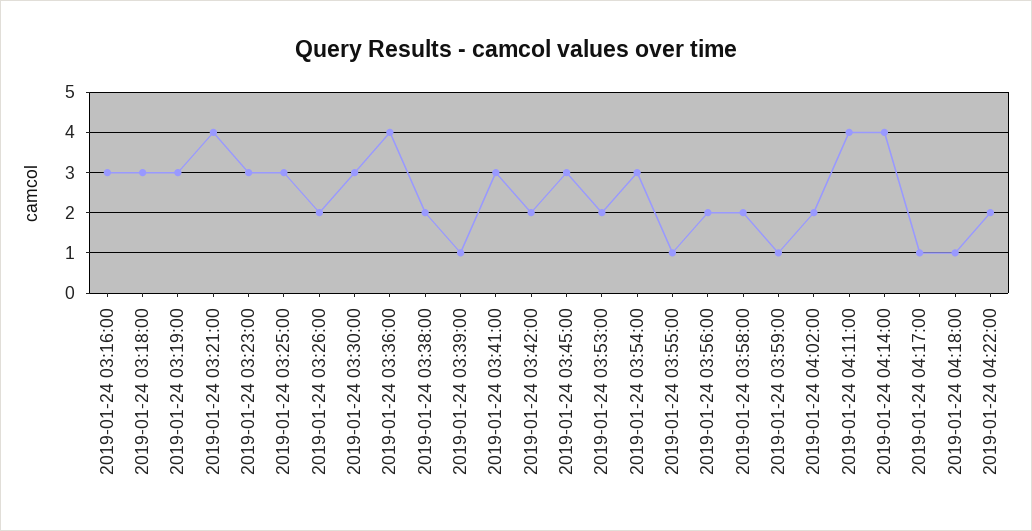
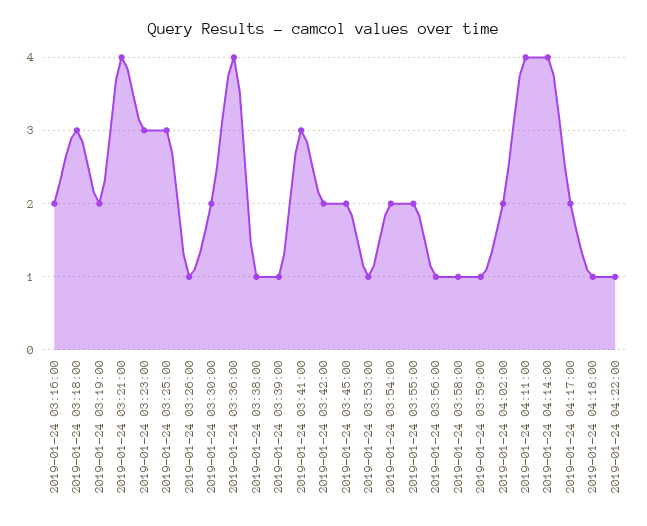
  {
-   "2019-01-24 03:16:00": 3,
+   "2019-01-24 03:16:00": 2,
    "2019-01-24 03:18:00": 3,
-   "2019-01-24 03:19:00": 3,
+   "2019-01-24 03:19:00": 2,
    "2019-01-24 03:21:00": 4,
    "2019-01-24 03:23:00": 3,
    "2019-01-24 03:25:00": 3,
-   "2019-01-24 03:26:00": 2,
+   "2019-01-24 03:26:00": 1,
-   "2019-01-24 03:30:00": 3,
+   "2019-01-24 03:30:00": 2,
    "2019-01-24 03:36:00": 4,
-   "2019-01-24 03:38:00": 2,
+   "2019-01-24 03:38:00": 1,
    "2019-01-24 03:39:00": 1,
    "2019-01-24 03:41:00": 3,
    "2019-01-24 03:42:00": 2,
-   "2019-01-24 03:45:00": 3,
+   "2019-01-24 03:45:00": 2,
-   "2019-01-24 03:53:00": 2,
+   "2019-01-24 03:53:00": 1,
-   "2019-01-24 03:54:00": 3,
+   "2019-01-24 03:54:00": 2,
-   "2019-01-24 03:55:00": 1,
+   "2019-01-24 03:55:00": 2,
-   "2019-01-24 03:56:00": 2,
+   "2019-01-24 03:56:00": 1,
-   "2019-01-24 03:58:00": 2,
+   "2019-01-24 03:58:00": 1,
    "2019-01-24 03:59:00": 1,
    "2019-01-24 04:02:00": 2,
    "2019-01-24 04:11:00": 4,
    "2019-01-24 04:14:00": 4,
-   "2019-01-24 04:17:00": 1,
+   "2019-01-24 04:17:00": 2,
    "2019-01-24 04:18:00": 1,
-   "2019-01-24 04:22:00": 2
+   "2019-01-24 04:22:00": 1
  }

